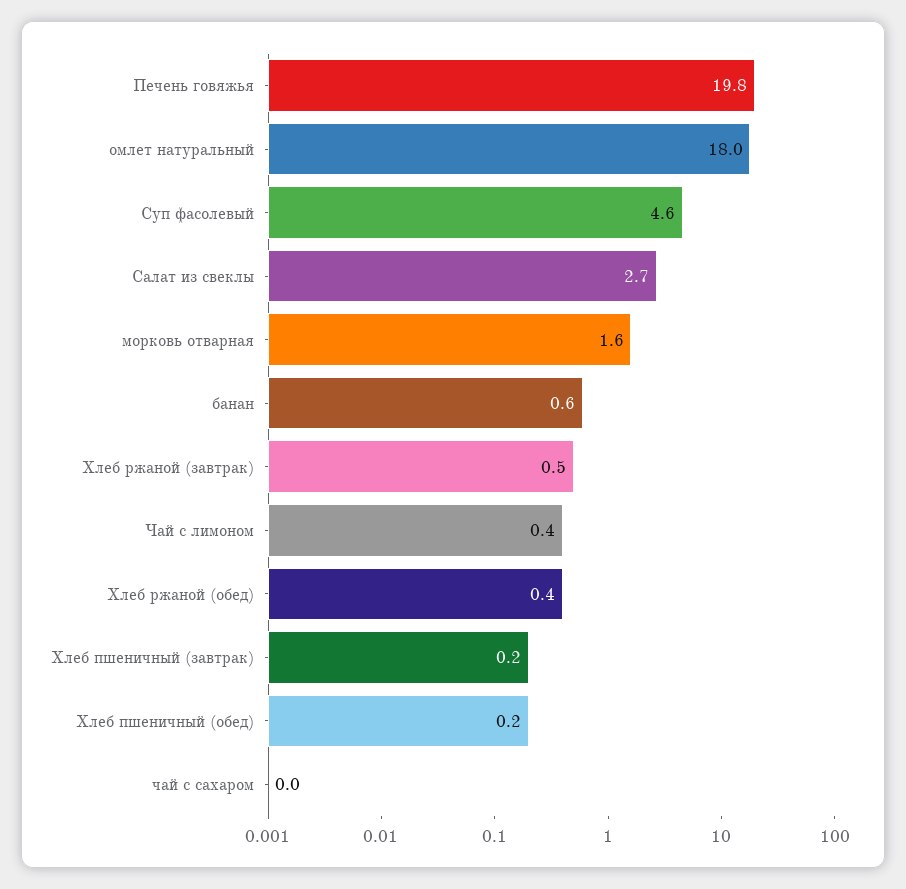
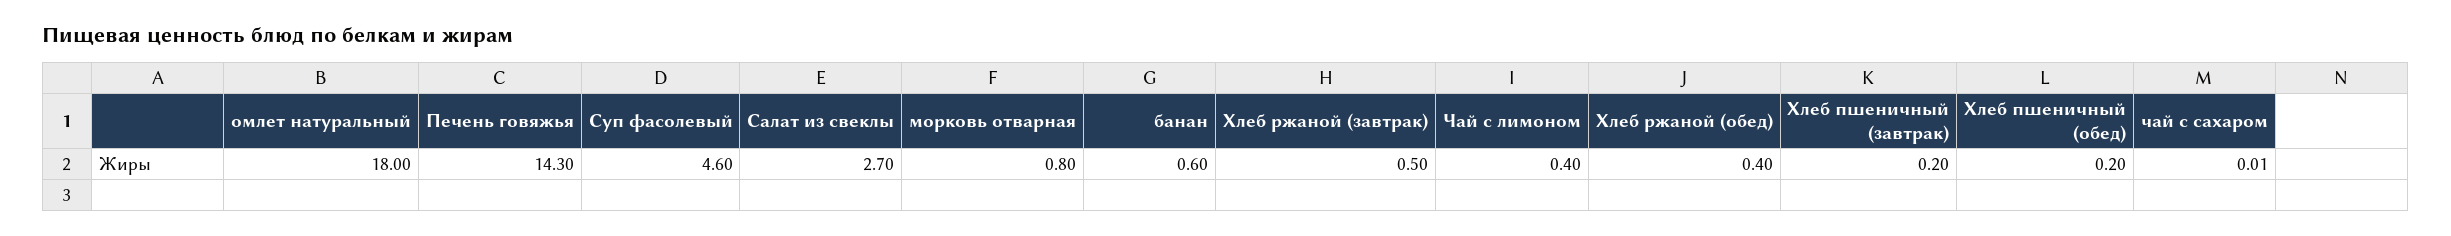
  {
-   "Печень говяжья": 19.8,
+   "Печень говяжья": 14.3,
    "омлет натуральный": 18,
    "Суп фасолевый": 4.6,
    "Салат из свеклы": 2.7,
-   "морковь отварная": 1.6,
+   "морковь отварная": 0.8,
    "банан": 0.6,
    "Хлеб ржаной (завтрак)": 0.5,
    "Чай с лимоном": 0.4,
    "Хлеб ржаной (обед)": 0.4,
    "Хлеб пшеничный (завтрак)": 0.2,
    "Хлеб пшеничный (обед)": 0.2,
    "чай с сахаром": 0.01
  }

